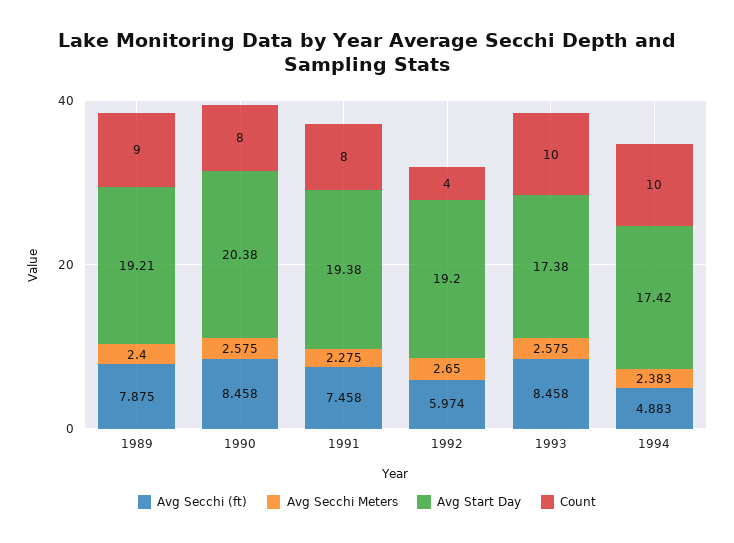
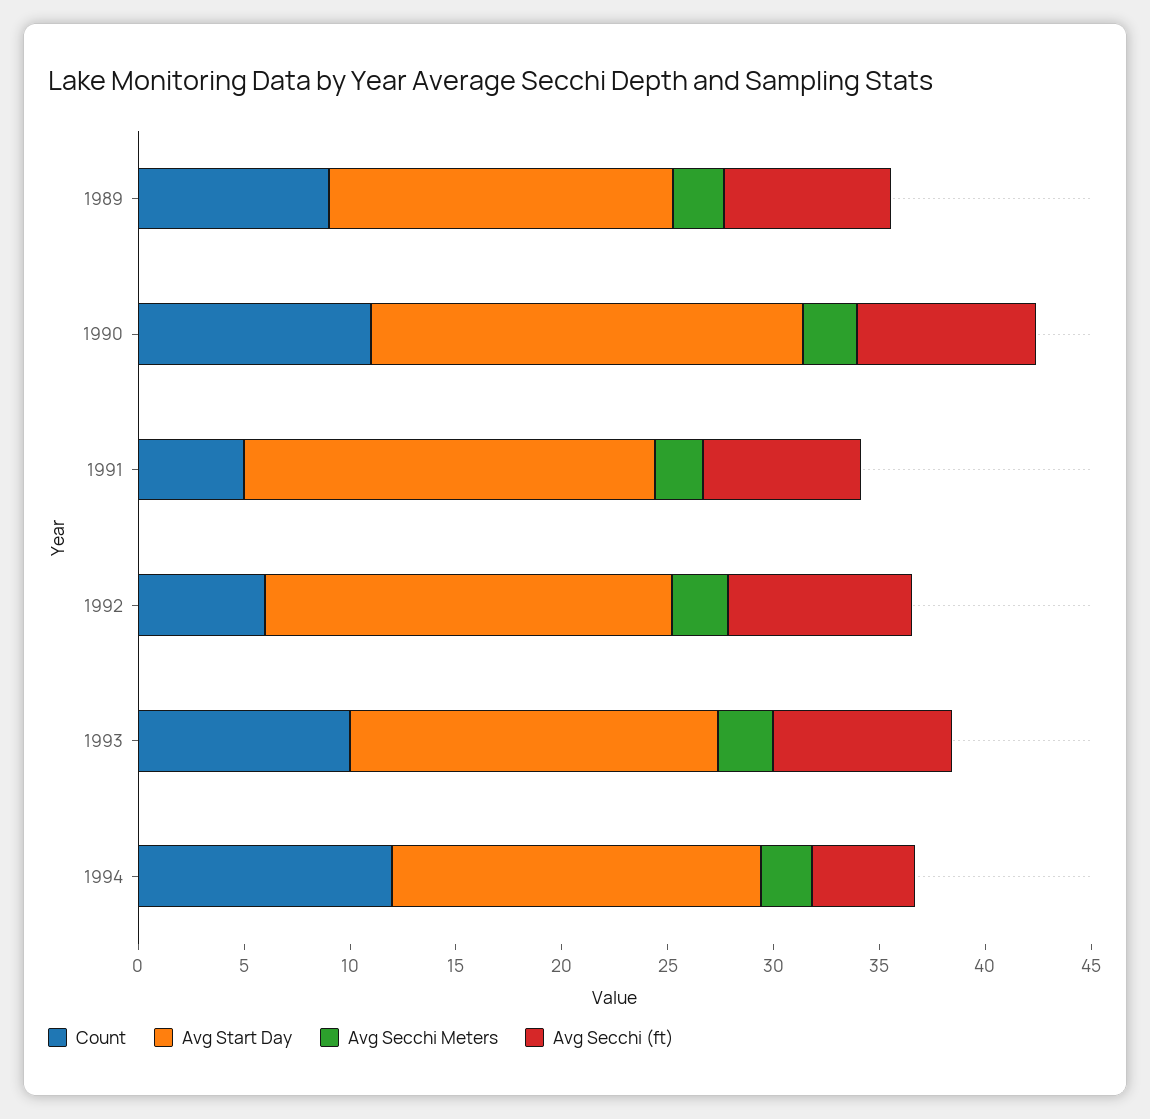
  {
    "Avg Secchi (ft)": {
      "1989": 7.875,
      "1990": 8.458,
      "1991": 7.458,
-     "1992": 5.974,
+     "1992": 9,
      "1993": 8.458,
      "1994": 4.883
    },
    "Avg Secchi Meters": {
      "1989": 2.4,
      "1990": 2.575,
      "1991": 2.275,
      "1992": 2.65,
      "1993": 2.575,
      "1994": 2.383
    },
    "Avg Start Day": {
-     "1989": 19.21,
+     "1989": 16,
      "1990": 20.38,
      "1991": 19.38,
      "1992": 19.2,
      "1993": 17.38,
      "1994": 17.42
    },
    "Count": {
      "1989": 9,
-     "1990": 8,
+     "1990": 11,
-     "1991": 8,
+     "1991": 5,
-     "1992": 4,
+     "1992": 6,
      "1993": 10,
-     "1994": 10
+     "1994": 12
    }
  }

